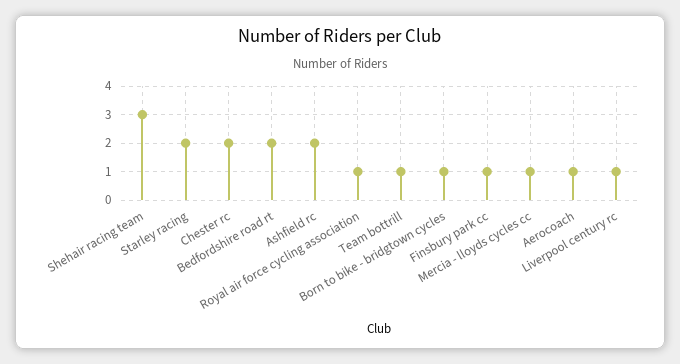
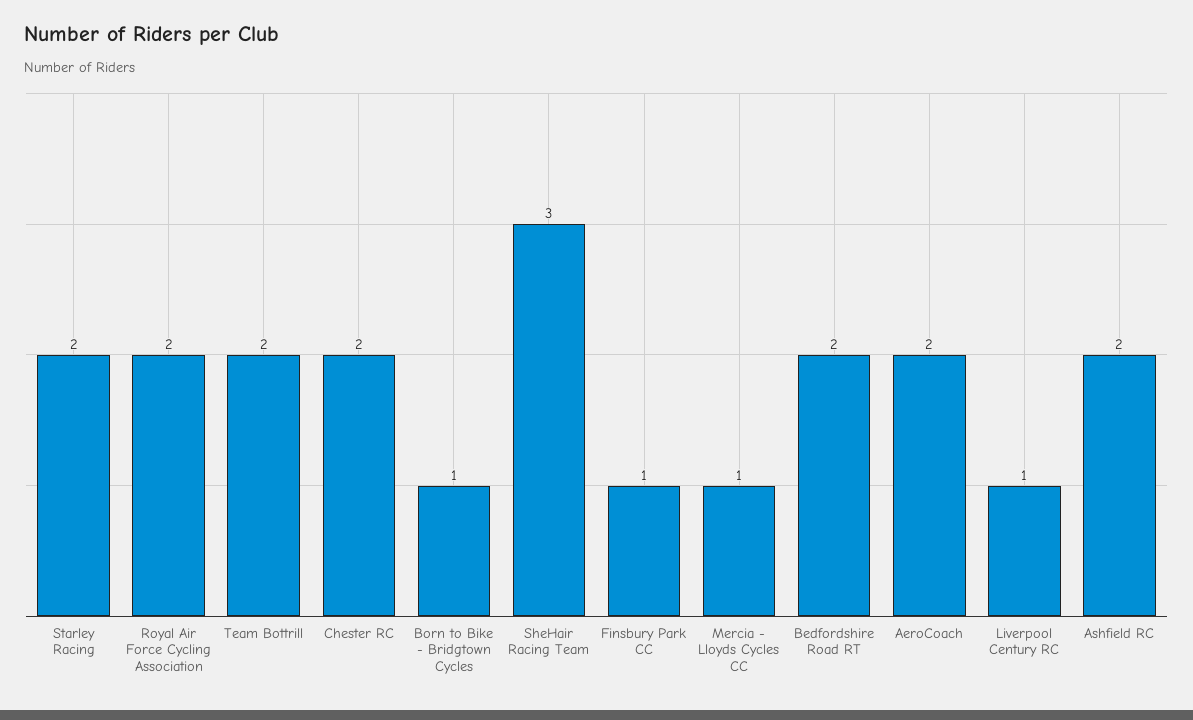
  {
    "Shehair racing team": 3,
    "Starley racing": 2,
    "Chester rc": 2,
    "Bedfordshire road rt": 2,
    "Ashfield rc": 2,
-   "Royal air force cycling association": 1,
+   "Royal air force cycling association": 2,
-   "Team bottrill": 1,
+   "Team bottrill": 2,
    "Born to bike - bridgtown cycles": 1,
    "Finsbury park cc": 1,
    "Mercia - lloyds cycles cc": 1,
-   "Aerocoach": 1,
+   "Aerocoach": 2,
    "Liverpool century rc": 1
  }

